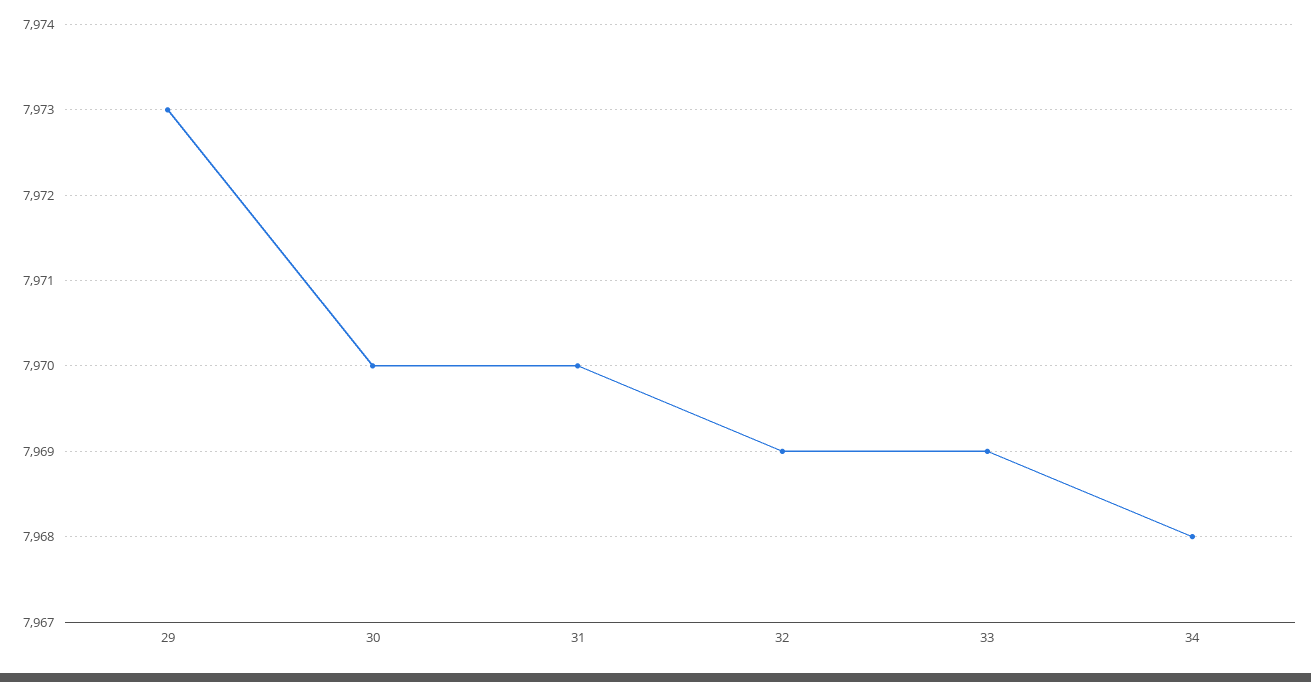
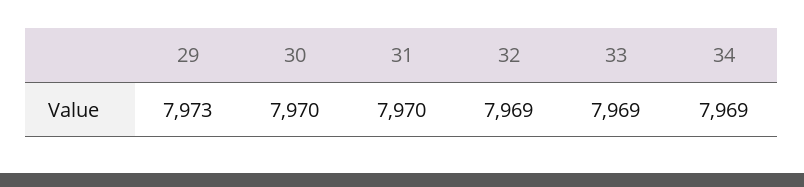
  {
    "29": 7973,
    "30": 7970,
    "31": 7970,
    "32": 7969,
    "33": 7969,
-   "34": 7968
+   "34": 7969
  }

